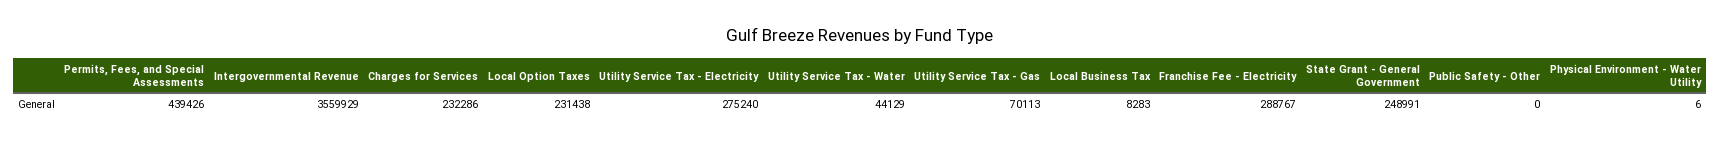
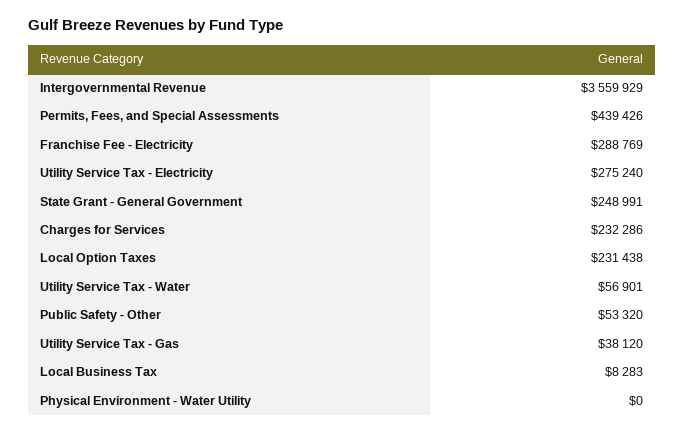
  {
    "Permits, Fees, and Special Assessments": 439426,
    "Intergovernmental Revenue": 3559929,
    "Charges for Services": 232286,
    "Local Option Taxes": 231438,
    "Utility Service Tax - Electricity": 275240,
-   "Utility Service Tax - Water": 44129,
+   "Utility Service Tax - Water": 56901,
-   "Utility Service Tax - Gas": 70113,
+   "Utility Service Tax - Gas": 38120,
    "Local Business Tax": 8283,
-   "Franchise Fee - Electricity": 288767,
+   "Franchise Fee - Electricity": 288769,
    "State Grant - General Government": 248991,
-   "Public Safety - Other": 0,
+   "Public Safety - Other": 53320,
-   "Physical Environment - Water Utility": 6
+   "Physical Environment - Water Utility": 0
  }

